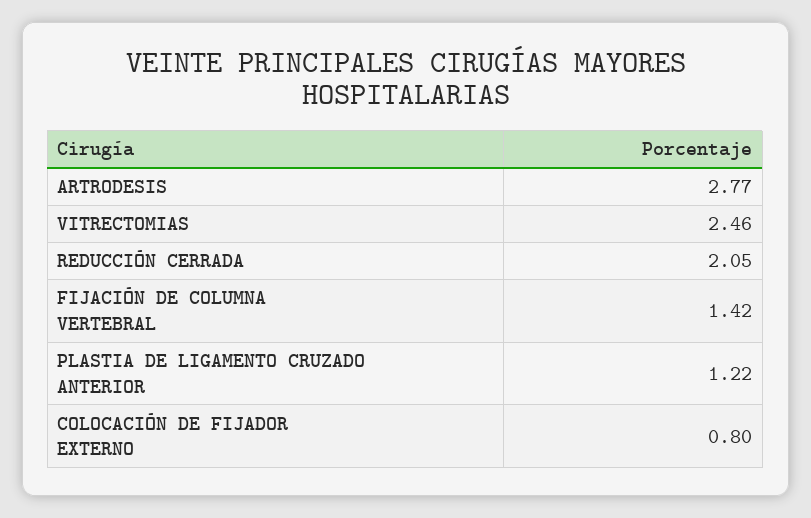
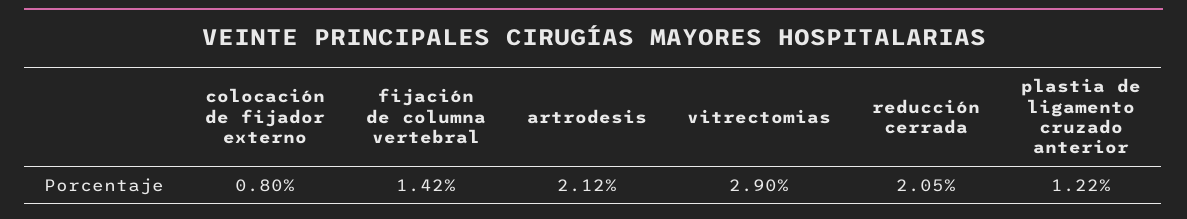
  {
-   "ARTRODESIS": 2.77,
+   "ARTRODESIS": 2.12,
-   "VITRECTOMIAS": 2.46,
+   "VITRECTOMIAS": 2.9,
    "REDUCCIÓN CERRADA": 2.05,
    "FIJACIÓN DE COLUMNA VERTEBRAL": 1.42,
    "PLASTIA DE LIGAMENTO CRUZADO ANTERIOR": 1.22,
    "COLOCACIÓN DE FIJADOR EXTERNO": 0.8
  }

